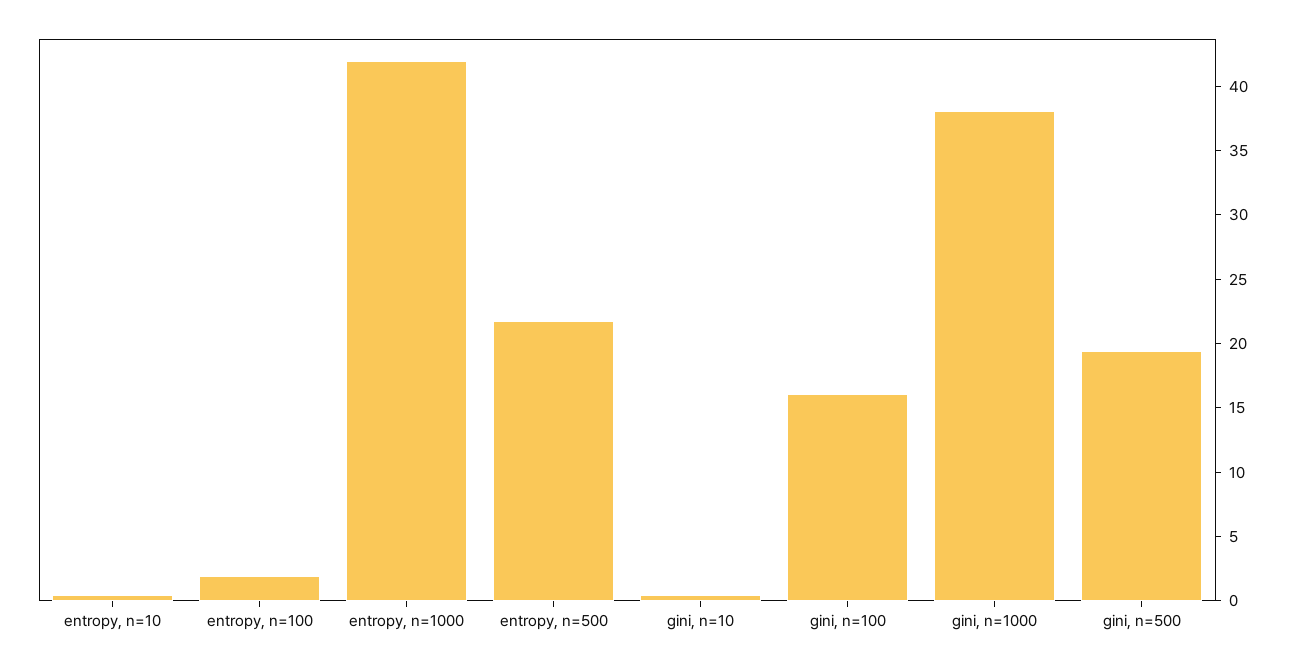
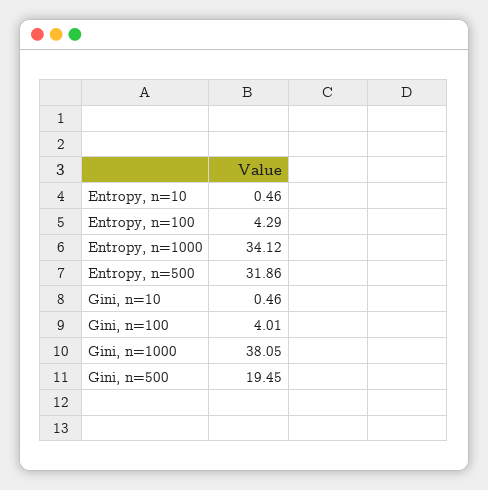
  {
    "entropy, n=10": 0.46,
-   "entropy, n=100": 2,
+   "entropy, n=100": 4.29,
-   "entropy, n=1000": 42,
+   "entropy, n=1000": 34.12,
-   "entropy, n=500": 22,
+   "entropy, n=500": 31.86,
    "gini, n=10": 0.46,
-   "gini, n=100": 16,
+   "gini, n=100": 4.01,
    "gini, n=1000": 38.05,
    "gini, n=500": 19.45
  }

